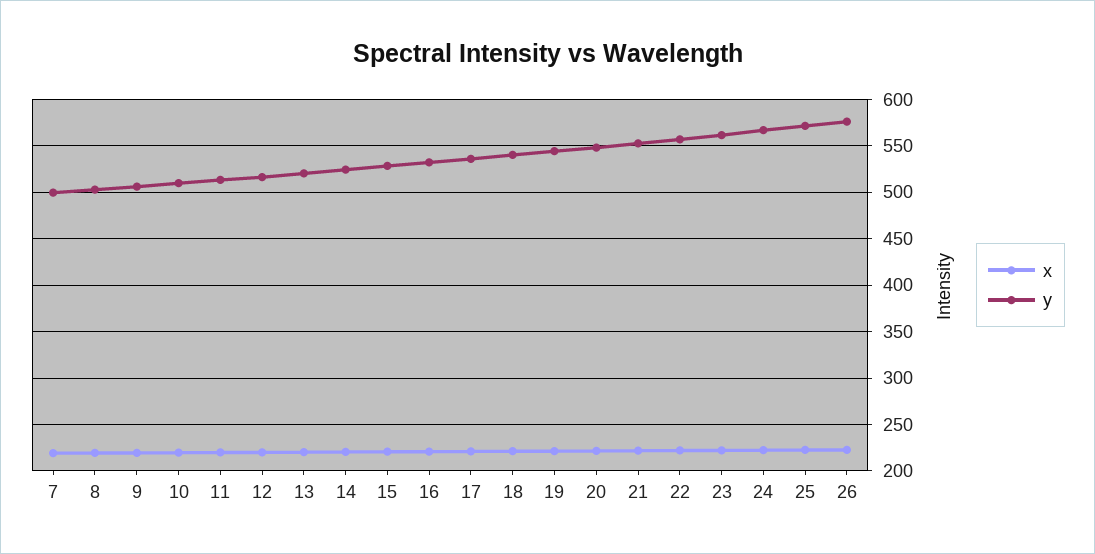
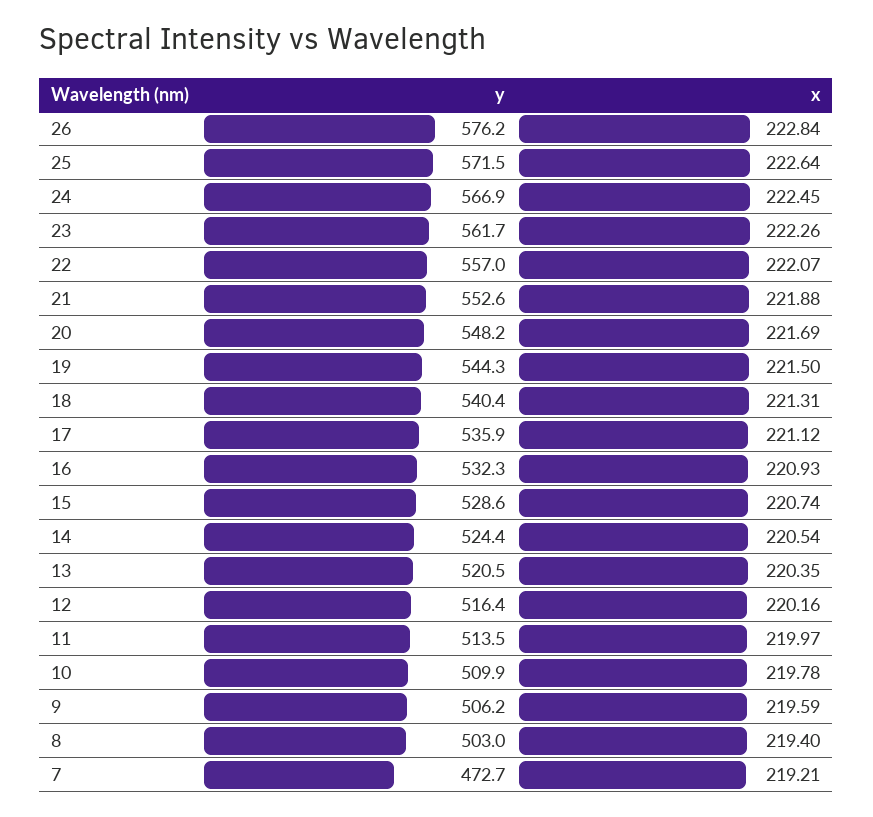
  {
    "x": {
      "7": 219.21,
      "8": 219.4,
      "9": 219.59,
      "10": 219.78,
      "11": 219.97,
      "12": 220.16,
      "13": 220.35,
      "14": 220.54,
      "15": 220.74,
      "16": 220.93,
      "17": 221.12,
      "18": 221.31,
      "19": 221.5,
      "20": 221.69,
      "21": 221.88,
      "22": 222.07,
      "23": 222.26,
      "24": 222.45,
      "25": 222.64,
      "26": 222.84
    },
    "y": {
-     "7": 500,
+     "7": 472.7,
      "8": 503,
      "9": 506.2,
      "10": 509.9,
      "11": 513.5,
      "12": 516.4,
      "13": 520.5,
      "14": 524.4,
      "15": 528.6,
      "16": 532.3,
      "17": 535.9,
      "18": 540.4,
      "19": 544.3,
      "20": 548.2,
      "21": 552.6,
      "22": 557,
      "23": 561.7,
      "24": 566.9,
      "25": 571.5,
      "26": 576.2
    }
  }

